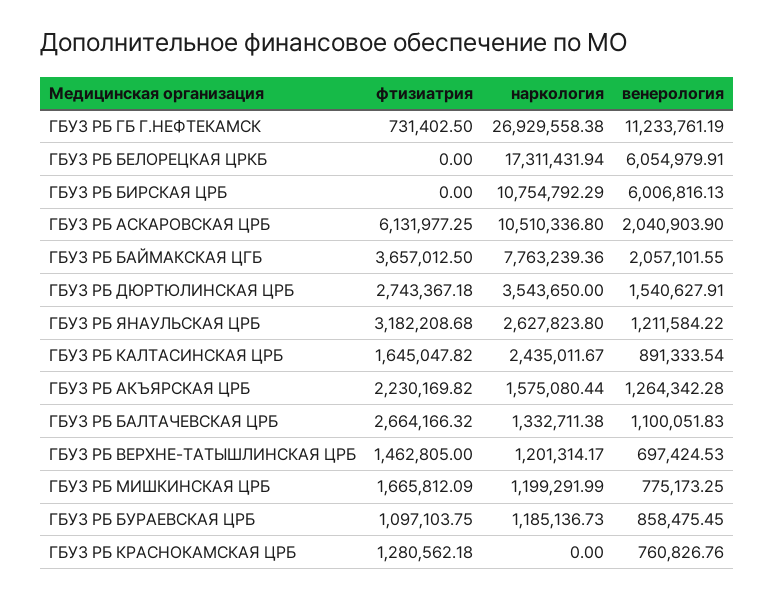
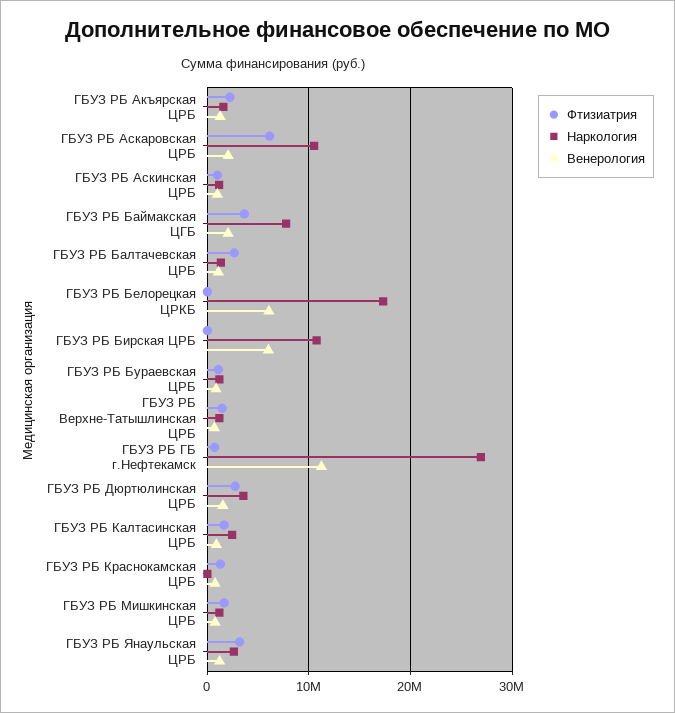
  {
    "фтизиатрия": {
      "ГБУЗ РБ ГБ Г.НЕФТЕКАМСК": 731402.5,
      "ГБУЗ РБ БЕЛОРЕЦКАЯ ЦРКБ": 0,
      "ГБУЗ РБ БИРСКАЯ ЦРБ": 0,
      "ГБУЗ РБ АСКАРОВСКАЯ ЦРБ": 6131977.25,
      "ГБУЗ РБ БАЙМАКСКАЯ ЦГБ": 3657012.5,
      "ГБУЗ РБ ДЮРТЮЛИНСКАЯ ЦРБ": 2743367.18,
      "ГБУЗ РБ ЯНАУЛЬСКАЯ ЦРБ": 3182208.68,
      "ГБУЗ РБ КАЛТАСИНСКАЯ ЦРБ": 1645047.82,
      "ГБУЗ РБ АКЪЯРСКАЯ ЦРБ": 2230169.82,
      "ГБУЗ РБ БАЛТАЧЕВСКАЯ ЦРБ": 2664166.32,
      "ГБУЗ РБ ВЕРХНЕ-ТАТЫШЛИНСКАЯ ЦРБ": 1462805,
      "ГБУЗ РБ МИШКИНСКАЯ ЦРБ": 1665812.09,
      "ГБУЗ РБ БУРАЕВСКАЯ ЦРБ": 1097103.75,
-     "ГБУЗ РБ КРАСНОКАМСКАЯ ЦРБ": 1280562.18
+     "ГБУЗ РБ КРАСНОКАМСКАЯ ЦРБ": 1280562.18,
+     "ГБУЗ РБ Аскинская ЦРБ": 1000000
    },
    "наркология": {
      "ГБУЗ РБ ГБ Г.НЕФТЕКАМСК": 26929558.38,
      "ГБУЗ РБ БЕЛОРЕЦКАЯ ЦРКБ": 17311431.94,
      "ГБУЗ РБ БИРСКАЯ ЦРБ": 10754792.29,
      "ГБУЗ РБ АСКАРОВСКАЯ ЦРБ": 10510336.8,
      "ГБУЗ РБ БАЙМАКСКАЯ ЦГБ": 7763239.36,
      "ГБУЗ РБ ДЮРТЮЛИНСКАЯ ЦРБ": 3543650,
      "ГБУЗ РБ ЯНАУЛЬСКАЯ ЦРБ": 2627823.8,
      "ГБУЗ РБ КАЛТАСИНСКАЯ ЦРБ": 2435011.67,
      "ГБУЗ РБ АКЪЯРСКАЯ ЦРБ": 1575080.44,
      "ГБУЗ РБ БАЛТАЧЕВСКАЯ ЦРБ": 1332711.38,
      "ГБУЗ РБ ВЕРХНЕ-ТАТЫШЛИНСКАЯ ЦРБ": 1201314.17,
      "ГБУЗ РБ МИШКИНСКАЯ ЦРБ": 1199291.99,
      "ГБУЗ РБ БУРАЕВСКАЯ ЦРБ": 1185136.73,
-     "ГБУЗ РБ КРАСНОКАМСКАЯ ЦРБ": 0
+     "ГБУЗ РБ КРАСНОКАМСКАЯ ЦРБ": 0,
+     "ГБУЗ РБ Аскинская ЦРБ": 1000000
    },
    "венерология": {
      "ГБУЗ РБ ГБ Г.НЕФТЕКАМСК": 11233761.19,
      "ГБУЗ РБ БЕЛОРЕЦКАЯ ЦРКБ": 6054979.91,
      "ГБУЗ РБ БИРСКАЯ ЦРБ": 6006816.13,
      "ГБУЗ РБ АСКАРОВСКАЯ ЦРБ": 2040903.9,
      "ГБУЗ РБ БАЙМАКСКАЯ ЦГБ": 2057101.55,
      "ГБУЗ РБ ДЮРТЮЛИНСКАЯ ЦРБ": 1540627.91,
      "ГБУЗ РБ ЯНАУЛЬСКАЯ ЦРБ": 1211584.22,
      "ГБУЗ РБ КАЛТАСИНСКАЯ ЦРБ": 891333.54,
      "ГБУЗ РБ АКЪЯРСКАЯ ЦРБ": 1264342.28,
      "ГБУЗ РБ БАЛТАЧЕВСКАЯ ЦРБ": 1100051.83,
      "ГБУЗ РБ ВЕРХНЕ-ТАТЫШЛИНСКАЯ ЦРБ": 697424.53,
      "ГБУЗ РБ МИШКИНСКАЯ ЦРБ": 775173.25,
      "ГБУЗ РБ БУРАЕВСКАЯ ЦРБ": 858475.45,
-     "ГБУЗ РБ КРАСНОКАМСКАЯ ЦРБ": 760826.76
+     "ГБУЗ РБ КРАСНОКАМСКАЯ ЦРБ": 760826.76,
+     "ГБУЗ РБ Аскинская ЦРБ": 1000000
    }
  }

